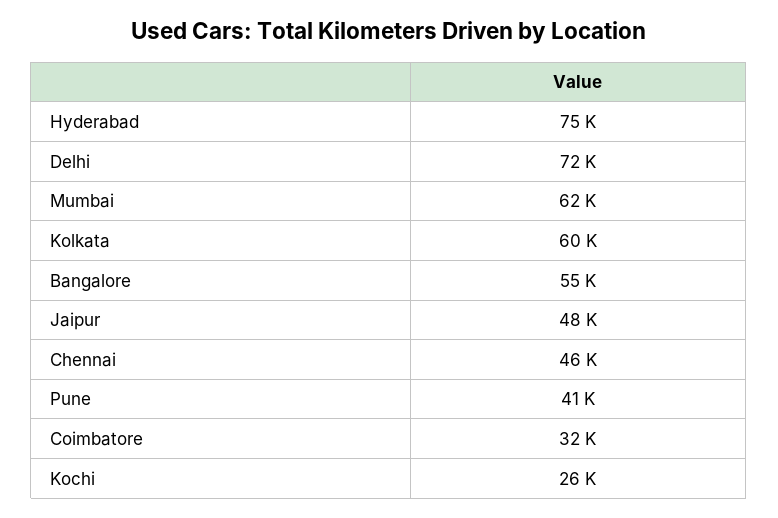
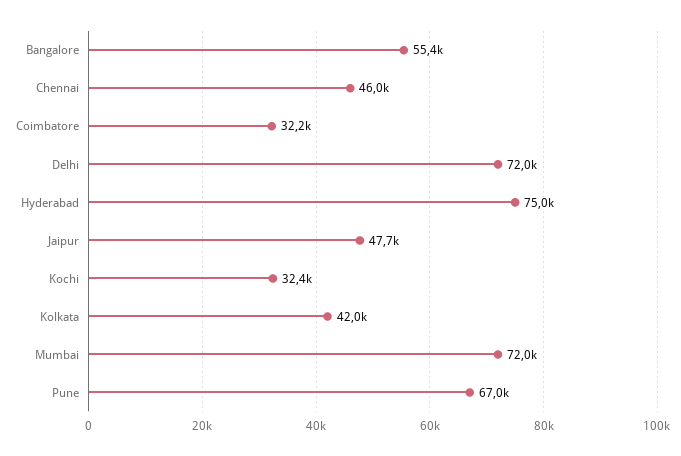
  {
    "Hyderabad": 75000,
    "Delhi": 72000,
-   "Mumbai": 62000,
+   "Mumbai": 72000,
-   "Kolkata": 60000,
+   "Kolkata": 42000,
    "Bangalore": 55400,
    "Jaipur": 47700,
    "Chennai": 46000,
-   "Pune": 41000,
+   "Pune": 67000,
    "Coimbatore": 32200,
-   "Kochi": 26000
+   "Kochi": 32400
  }

